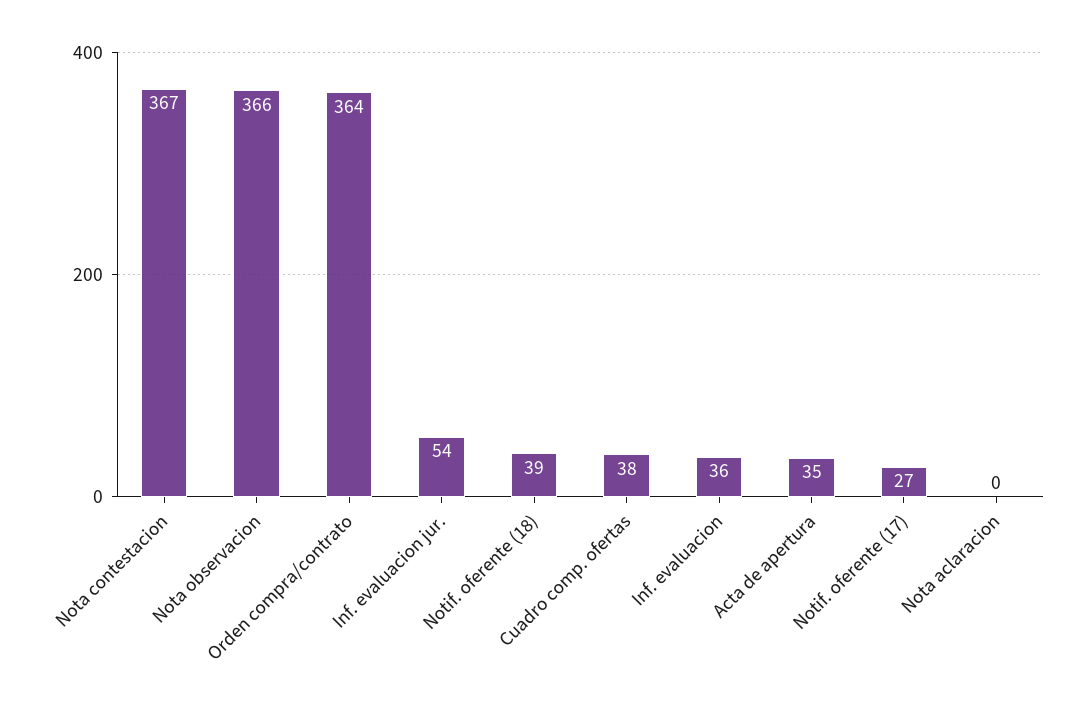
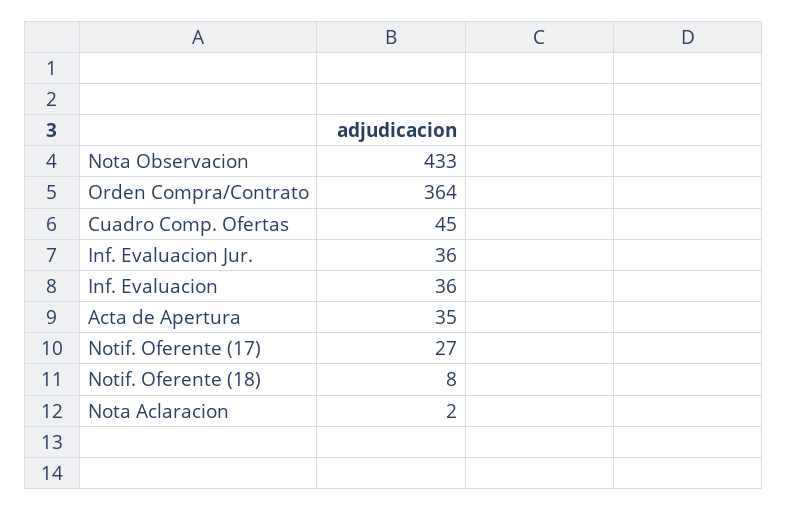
  {
-   "Nota contestacion": 367,
-   "Nota observacion": 366,
+   "Nota observacion": 433,
    "Orden compra/contrato": 364,
-   "Inf. evaluacion jur.": 54,
+   "Inf. evaluacion jur.": 36,
-   "Notif. oferente (18)": 39,
+   "Notif. oferente (18)": 8,
-   "Cuadro comp. ofertas": 38,
+   "Cuadro comp. ofertas": 45,
    "Inf. evaluacion": 36,
    "Acta de apertura": 35,
    "Notif. oferente (17)": 27,
-   "Nota aclaracion": 0
+   "Nota aclaracion": 2
  }

